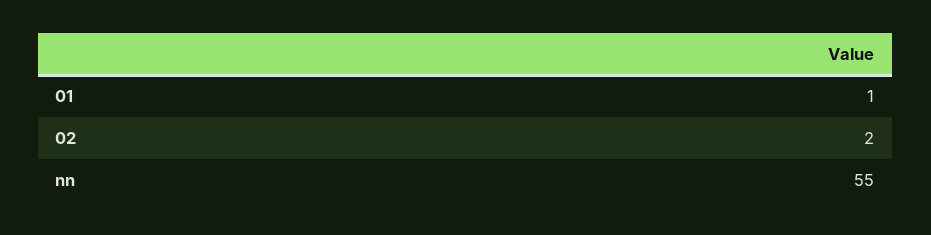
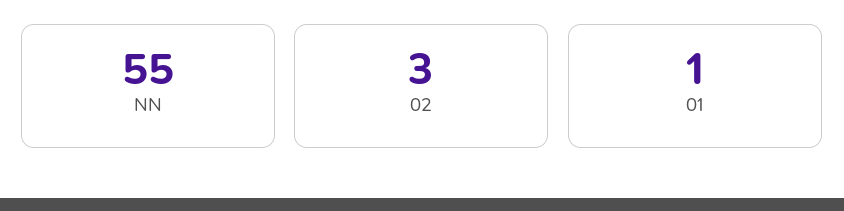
  {
    "01": 1,
-   "02": 2,
+   "02": 3,
    "nn": 55
  }

